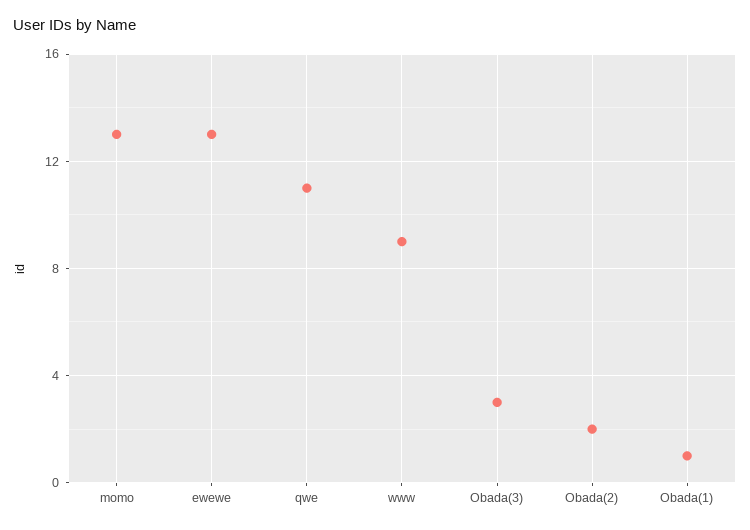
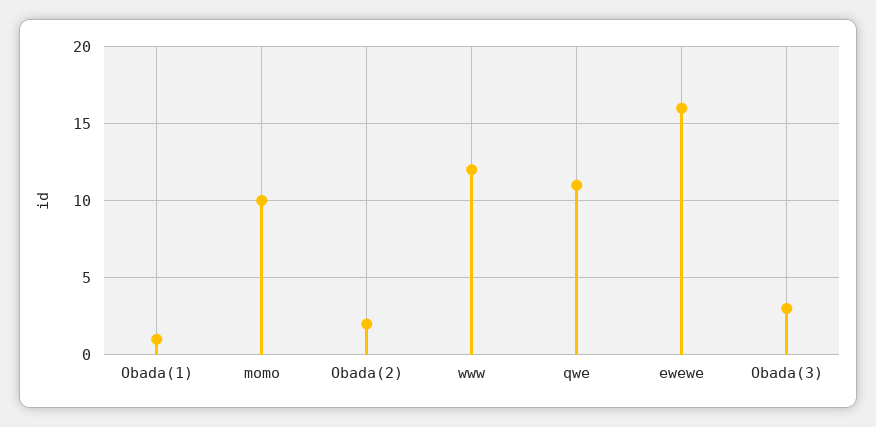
  {
-   "momo": 13,
+   "momo": 10,
-   "ewewe": 13,
+   "ewewe": 16,
    "qwe": 11,
-   "www": 9,
+   "www": 12,
    "Obada(3)": 3,
    "Obada(2)": 2,
    "Obada(1)": 1
  }

